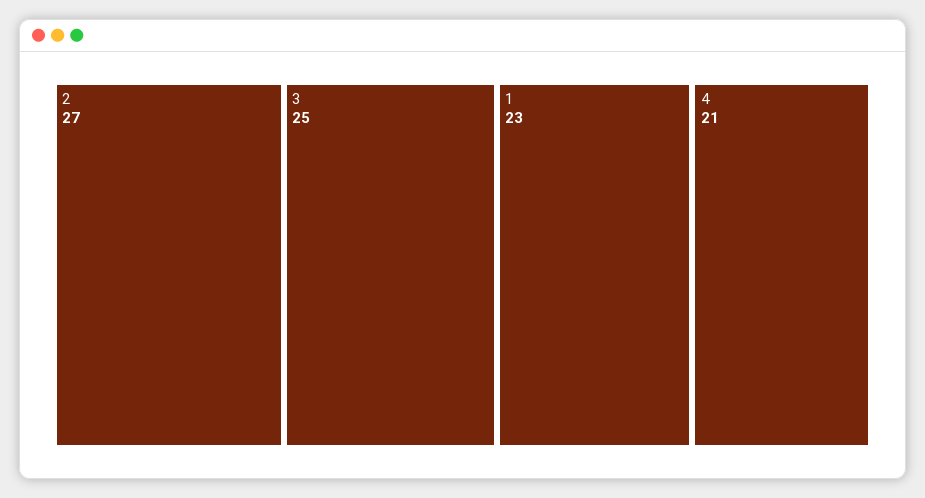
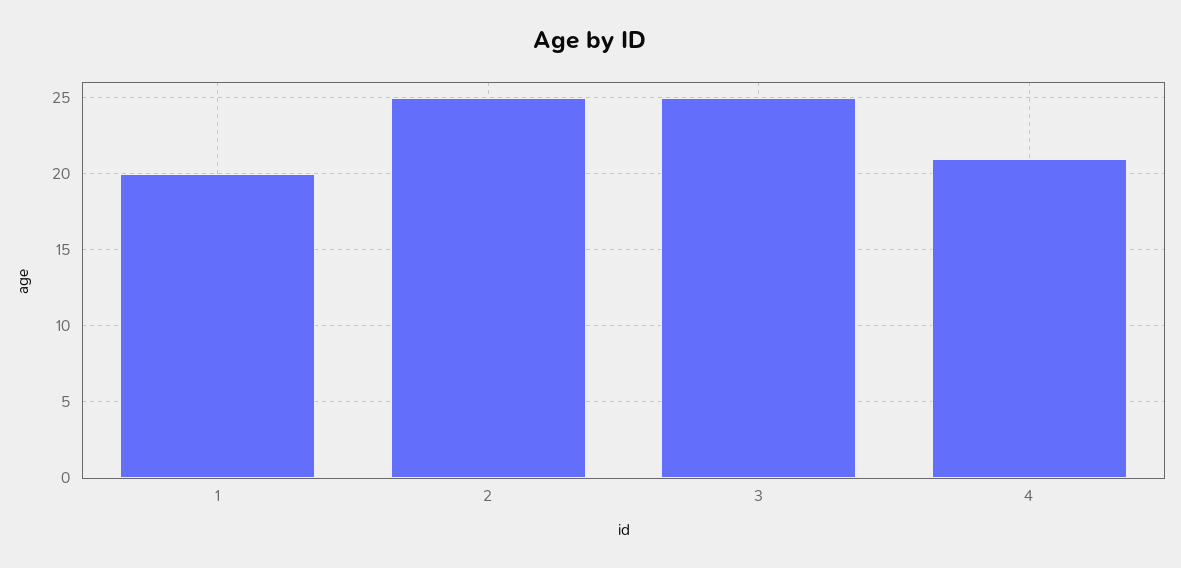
  {
-   "2": 27,
+   "2": 25,
    "3": 25,
-   "1": 23,
+   "1": 20,
    "4": 21
  }

